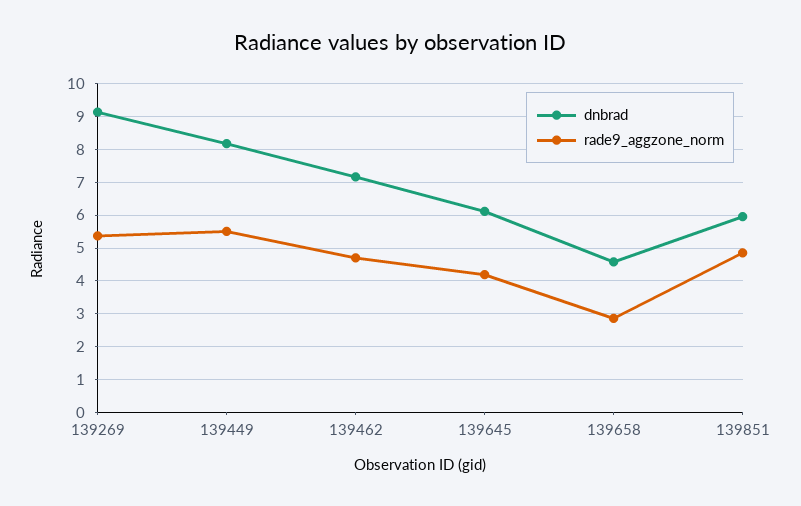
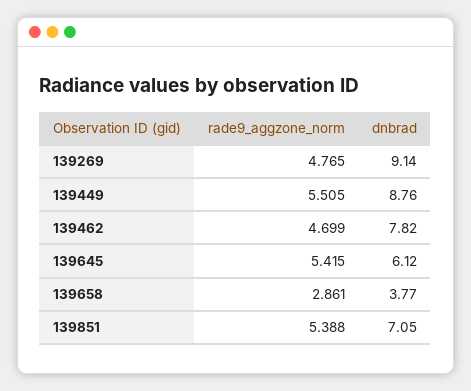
  {
    "dnbrad": {
      "139269": 9.14,
-     "139449": 8.2,
+     "139449": 8.76,
-     "139462": 7.2,
+     "139462": 7.82,
      "139645": 6.12,
-     "139658": 4.6,
+     "139658": 3.77,
-     "139851": 6
+     "139851": 7.05
    },
    "rade9_aggzone_norm": {
-     "139269": 5.4,
+     "139269": 4.765,
      "139449": 5.505,
      "139462": 4.699,
-     "139645": 4.2,
+     "139645": 5.415,
      "139658": 2.861,
-     "139851": 4.8
+     "139851": 5.388
    }
  }

